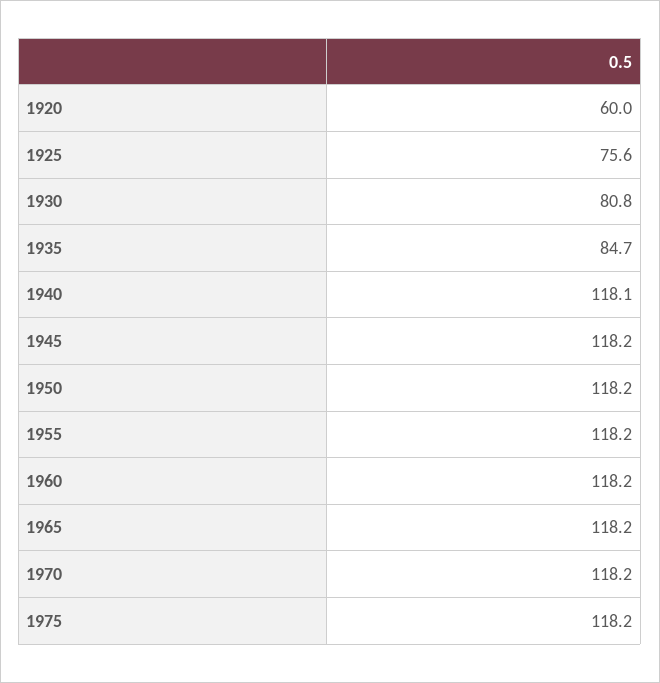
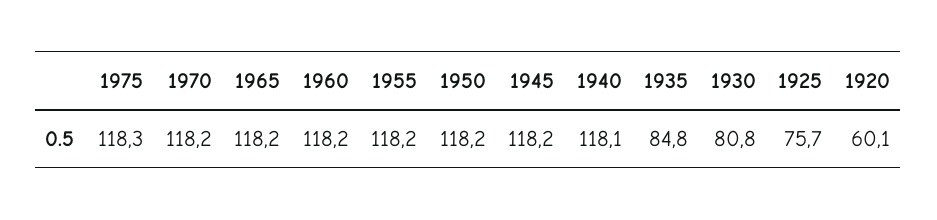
  {
-   "1920": 60,
+   "1920": 60.1,
-   "1925": 75.6,
+   "1925": 75.7,
    "1930": 80.8,
-   "1935": 84.7,
+   "1935": 84.8,
    "1940": 118.1,
    "1945": 118.2,
    "1950": 118.2,
    "1955": 118.2,
    "1960": 118.2,
    "1965": 118.2,
    "1970": 118.2,
-   "1975": 118.2
+   "1975": 118.3
  }

